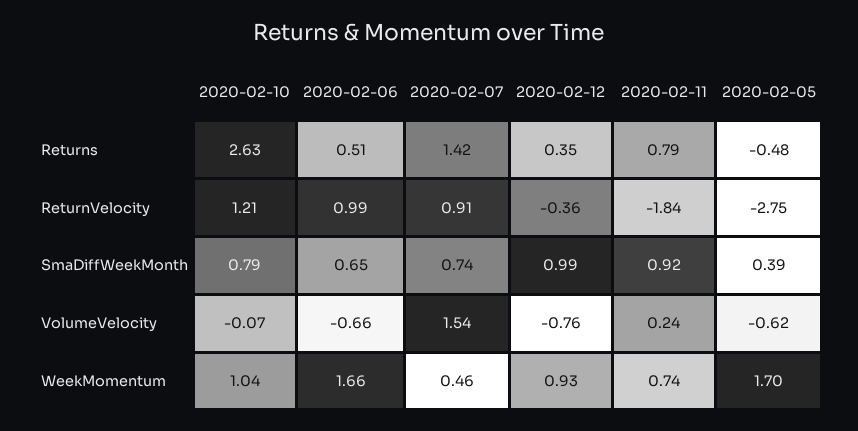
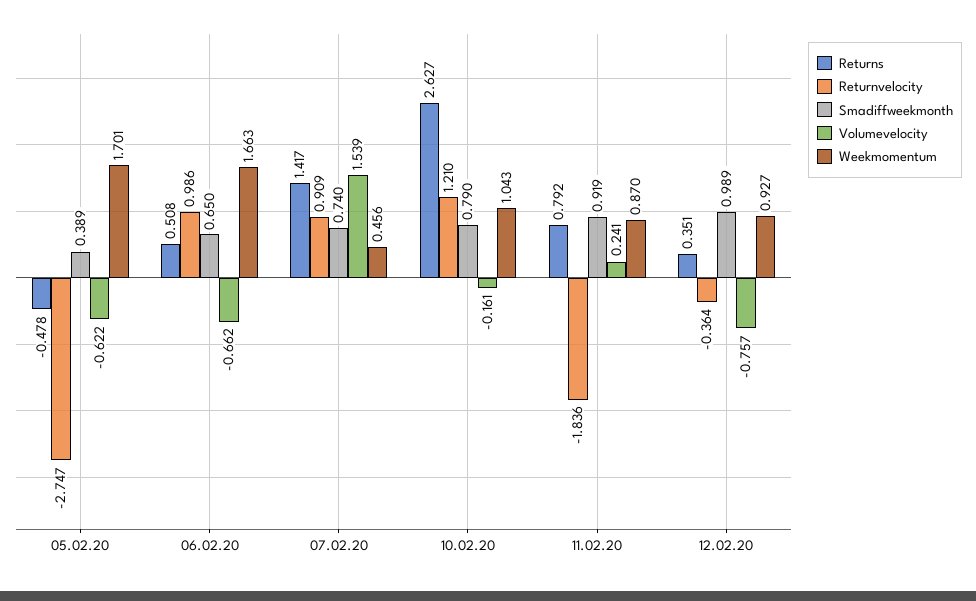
  {
    "Returns": {
      "2020-02-10": 2.627,
      "2020-02-06": 0.508,
      "2020-02-07": 1.417,
      "2020-02-12": 0.351,
      "2020-02-11": 0.792,
      "2020-02-05": -0.478
    },
    "ReturnVelocity": {
      "2020-02-10": 1.21,
      "2020-02-06": 0.986,
      "2020-02-07": 0.909,
      "2020-02-12": -0.364,
      "2020-02-11": -1.836,
      "2020-02-05": -2.747
    },
    "SmaDiffWeekMonth": {
      "2020-02-10": 0.79,
      "2020-02-06": 0.65,
      "2020-02-07": 0.74,
      "2020-02-12": 0.989,
      "2020-02-11": 0.919,
      "2020-02-05": 0.389
    },
    "VolumeVelocity": {
-     "2020-02-10": -0.07,
+     "2020-02-10": -0.161,
      "2020-02-06": -0.662,
      "2020-02-07": 1.539,
      "2020-02-12": -0.757,
      "2020-02-11": 0.241,
      "2020-02-05": -0.622
    },
    "WeekMomentum": {
      "2020-02-10": 1.043,
      "2020-02-06": 1.663,
      "2020-02-07": 0.456,
      "2020-02-12": 0.927,
-     "2020-02-11": 0.74,
+     "2020-02-11": 0.87,
      "2020-02-05": 1.701
    }
  }

